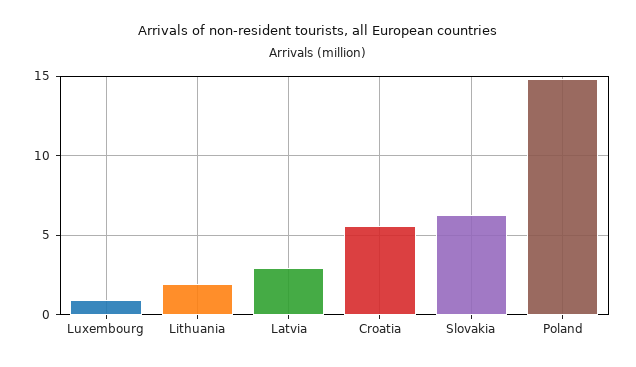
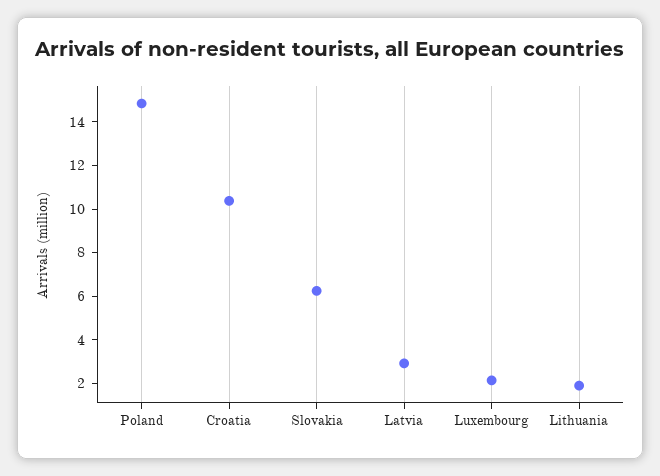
  {
-   "Luxembourg": 1,
+   "Luxembourg": 2,
    "Lithuania": 2,
    "Latvia": 3,
-   "Croatia": 5.5,
+   "Croatia": 10.5,
    "Slovakia": 6,
    "Poland": 15
  }

